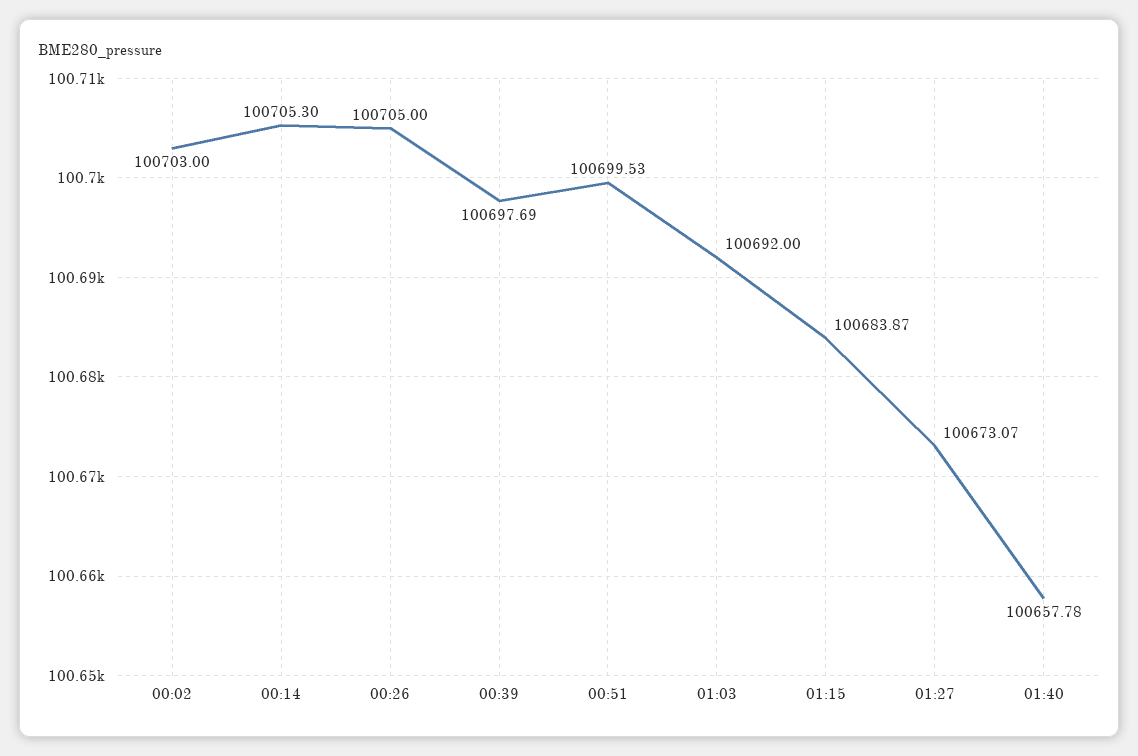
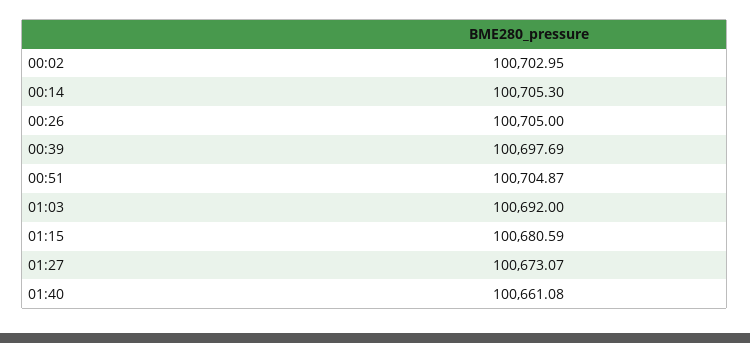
  {
-   "00:02": 100703,
+   "00:02": 100702.95,
    "00:14": 100705.3,
    "00:26": 100705,
    "00:39": 100697.69,
-   "00:51": 100699.53,
+   "00:51": 100704.87,
    "01:03": 100692,
-   "01:15": 100683.87,
+   "01:15": 100680.59,
    "01:27": 100673.07,
-   "01:40": 100657.78
+   "01:40": 100661.08
  }

